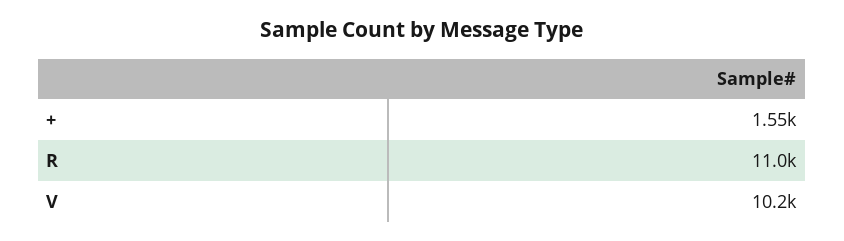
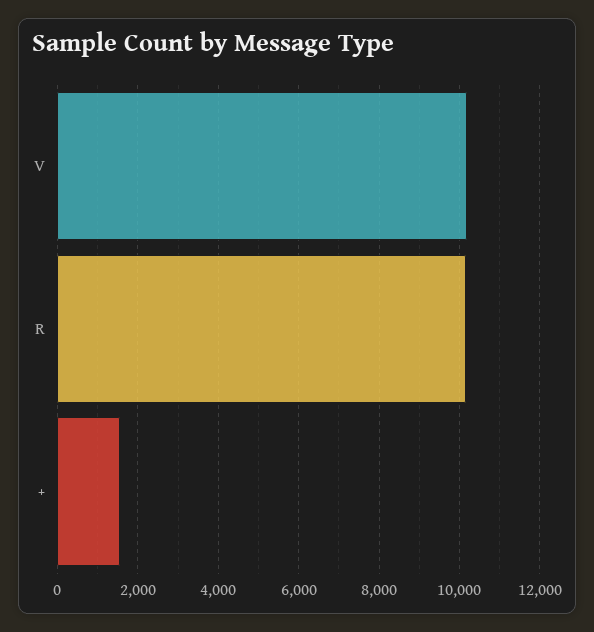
  {
    "+": 1550,
-   "R": 11000,
+   "R": 10200,
    "V": 10200
  }

